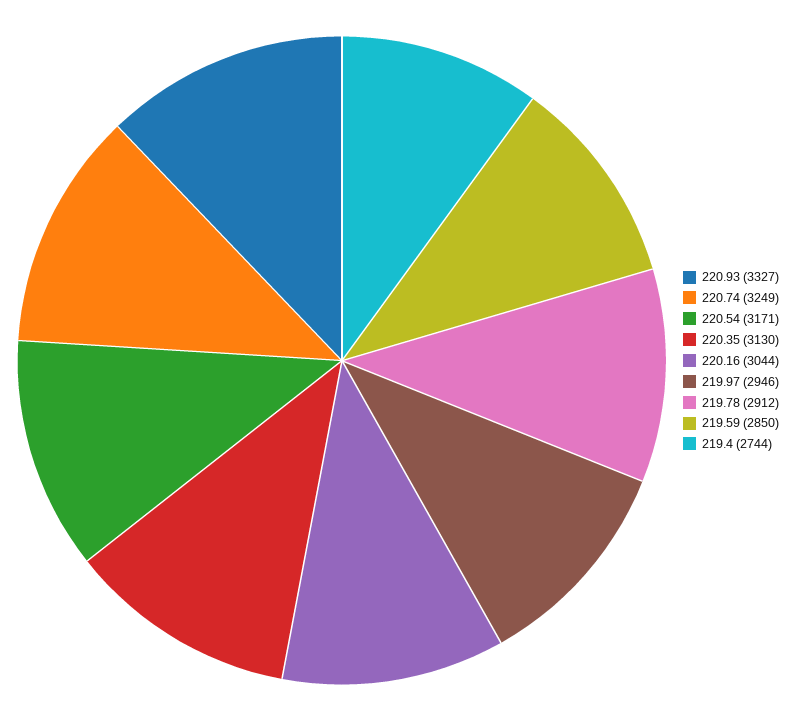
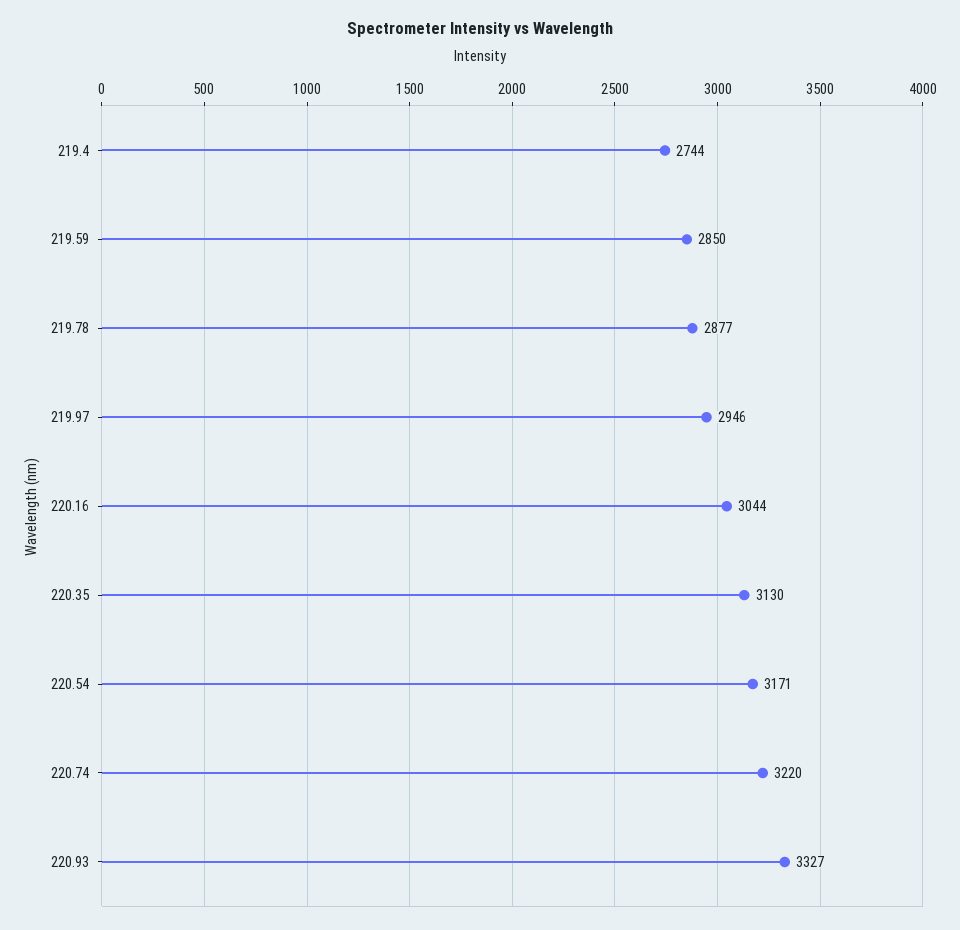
  {
    "220.93": 3327,
-   "220.74": 3249,
+   "220.74": 3220,
    "220.54": 3171,
    "220.35": 3130,
    "220.16": 3044,
    "219.97": 2946,
-   "219.78": 2912,
+   "219.78": 2877,
    "219.59": 2850,
    "219.4": 2744
  }

